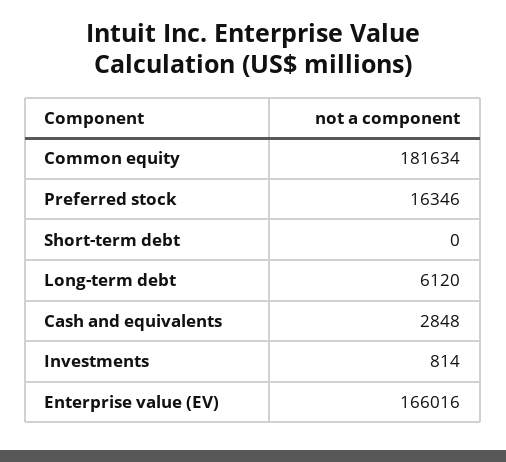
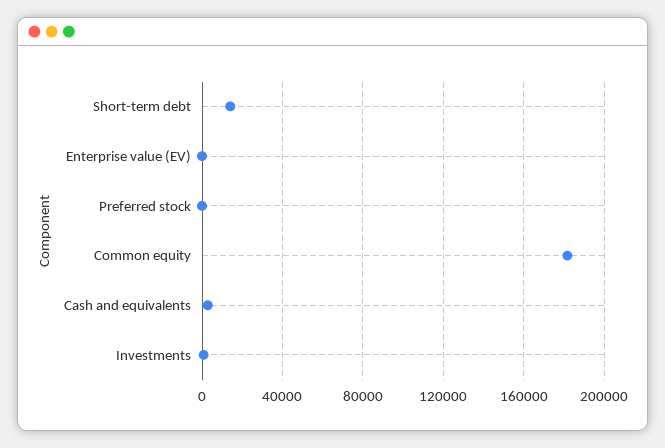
  {
    "Common equity": 181634,
-   "Preferred stock": 16346,
+   "Preferred stock": 0,
-   "Short-term debt": 0,
+   "Short-term debt": 15000,
-   "Long-term debt": 6120,
    "Cash and equivalents": 2848,
    "Investments": 814,
-   "Enterprise value (EV)": 166016
+   "Enterprise value (EV)": 0
  }

